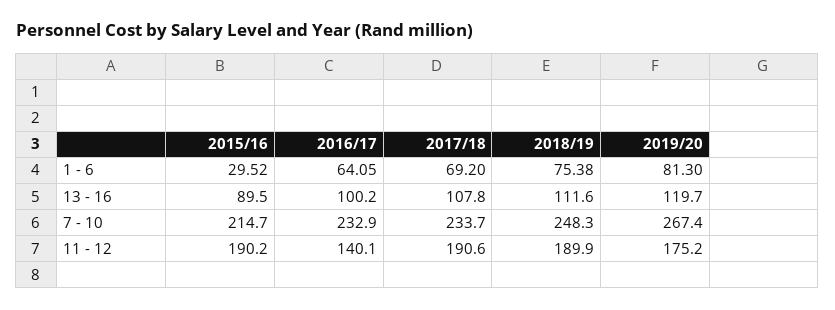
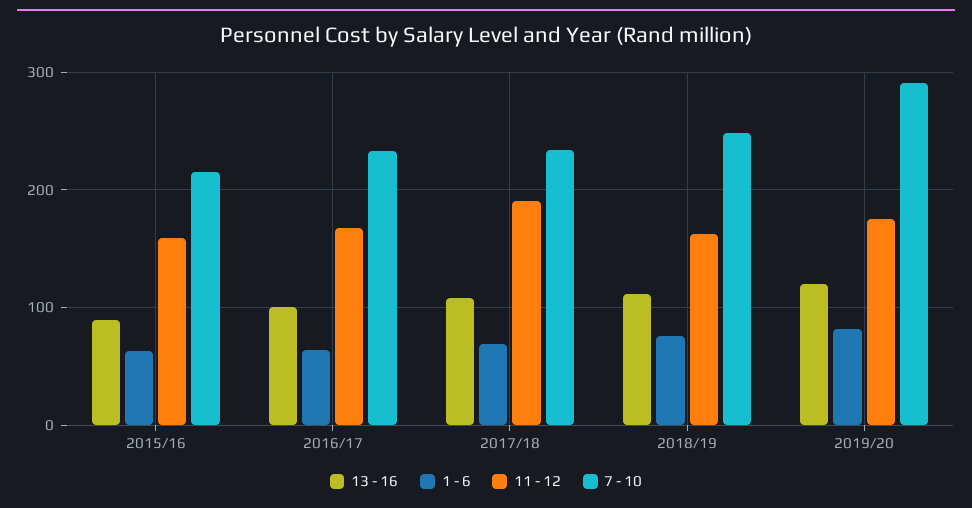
  {
    "1 - 6": {
-     "2015/16": 29.52,
+     "2015/16": 60,
      "2016/17": 64.05,
      "2017/18": 69.2,
      "2018/19": 75.38,
      "2019/20": 81.3
    },
    "13 - 16": {
      "2015/16": 89.5,
      "2016/17": 100.2,
      "2017/18": 107.8,
      "2018/19": 111.6,
      "2019/20": 119.7
    },
    "7 - 10": {
      "2015/16": 214.7,
      "2016/17": 232.9,
      "2017/18": 233.7,
      "2018/19": 248.3,
-     "2019/20": 267.4
+     "2019/20": 290
    },
    "11 - 12": {
-     "2015/16": 190.2,
+     "2015/16": 160,
-     "2016/17": 140.1,
+     "2016/17": 170,
      "2017/18": 190.6,
-     "2018/19": 189.9,
+     "2018/19": 160,
      "2019/20": 175.2
    }
  }

